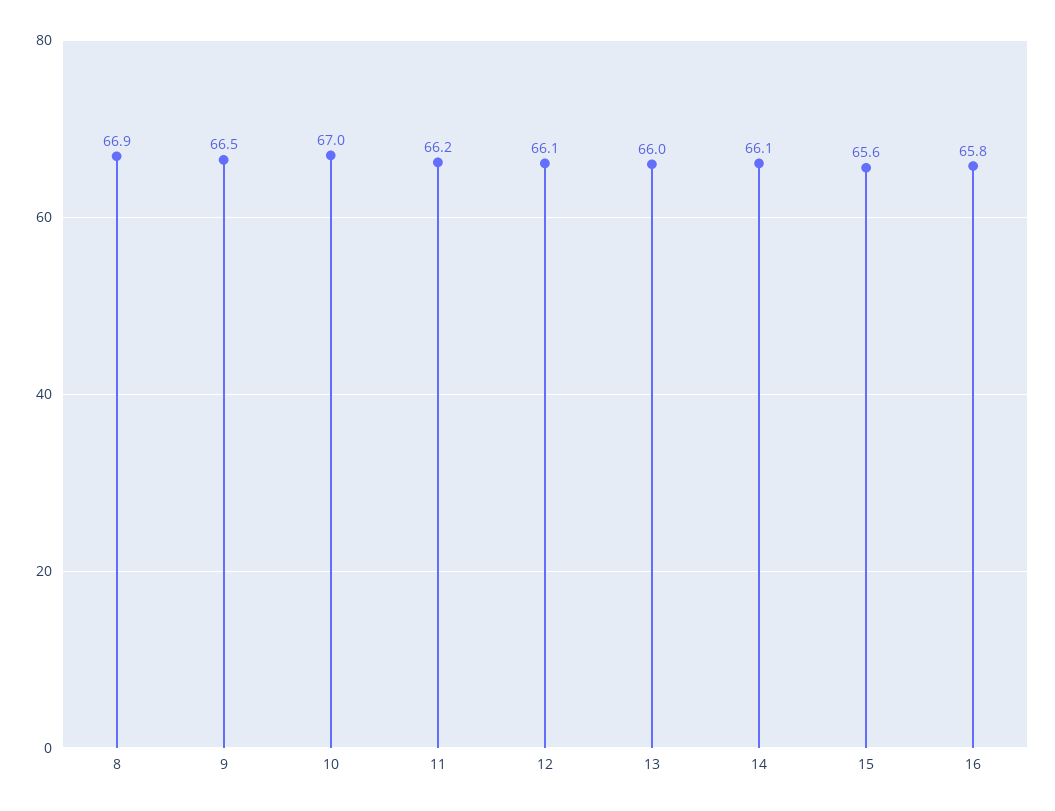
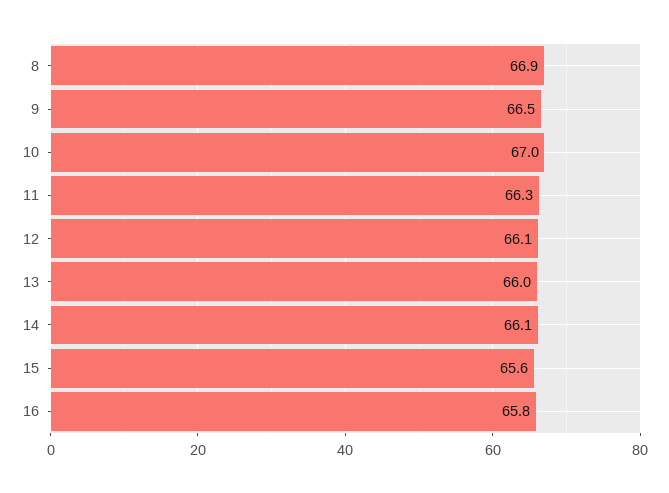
  {
    "8": 66.9,
    "9": 66.5,
    "10": 67,
-   "11": 66.2,
+   "11": 66.3,
    "12": 66.1,
    "13": 66,
    "14": 66.1,
    "15": 65.6,
    "16": 65.8
  }

